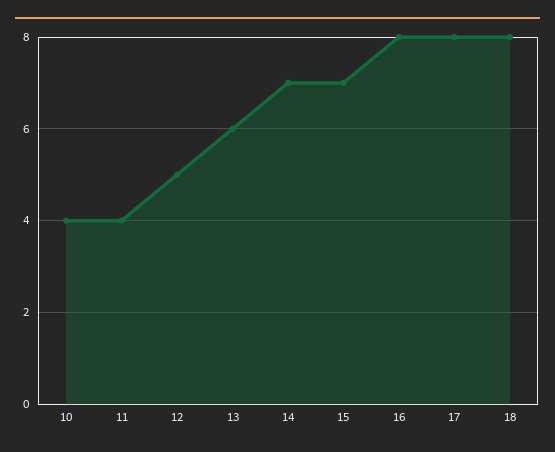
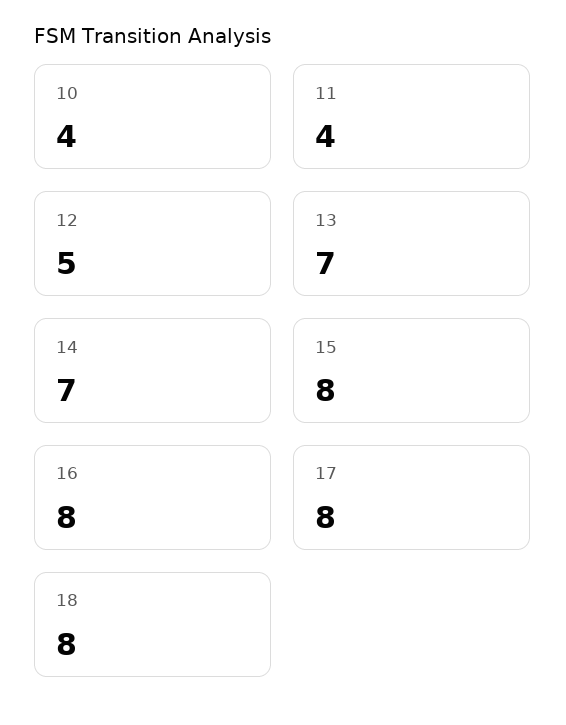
  {
    "10": 4,
    "11": 4,
    "12": 5,
-   "13": 6,
+   "13": 7,
    "14": 7,
-   "15": 7,
+   "15": 8,
    "16": 8,
    "17": 8,
    "18": 8
  }

